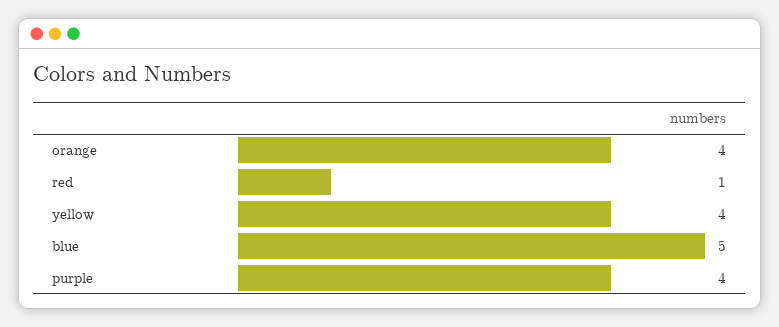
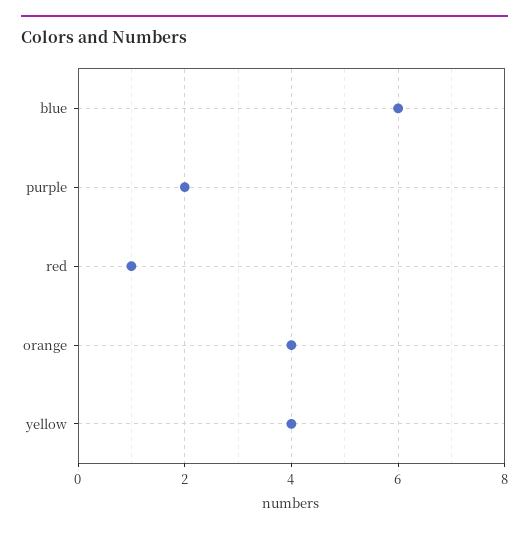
  {
    "orange": 4,
    "red": 1,
    "yellow": 4,
-   "blue": 5,
+   "blue": 6,
-   "purple": 4
+   "purple": 2
  }

